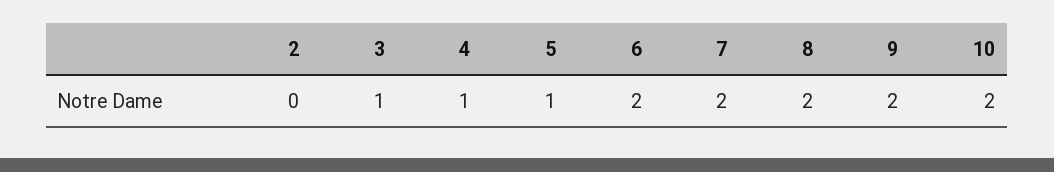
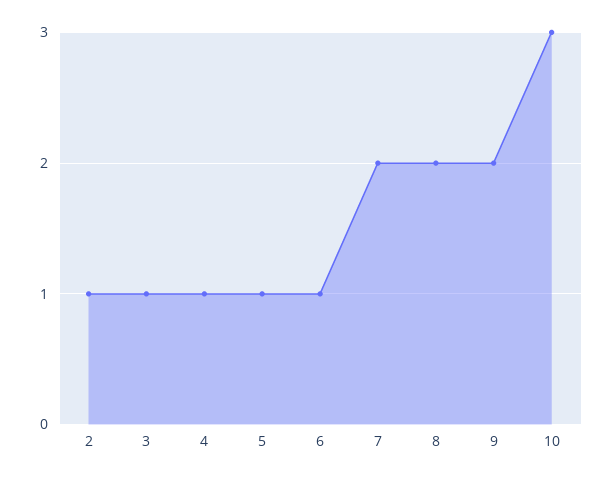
  {
-   "2": 0,
+   "2": 1,
    "3": 1,
    "4": 1,
    "5": 1,
-   "6": 2,
+   "6": 1,
    "7": 2,
    "8": 2,
    "9": 2,
-   "10": 2
+   "10": 3
  }

